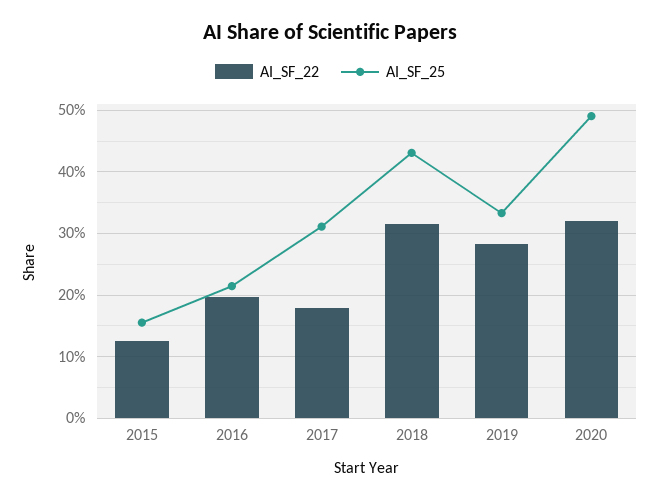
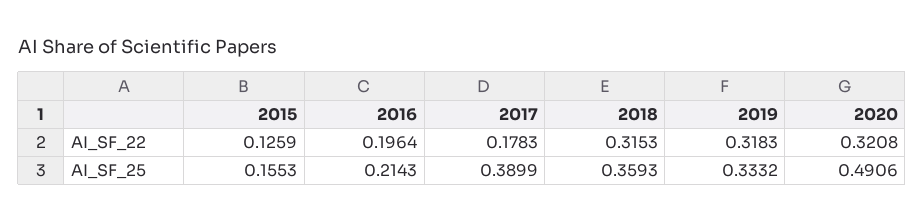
  {
    "AI_SF_22": {
      "2015": 0.1259,
      "2016": 0.1964,
      "2017": 0.1783,
      "2018": 0.3153,
-     "2019": 0.28,
+     "2019": 0.3183,
      "2020": 0.3208
    },
    "AI_SF_25": {
      "2015": 0.1553,
      "2016": 0.2143,
-     "2017": 0.31,
+     "2017": 0.3899,
-     "2018": 0.43,
+     "2018": 0.3593,
      "2019": 0.3332,
      "2020": 0.4906
    }
  }

